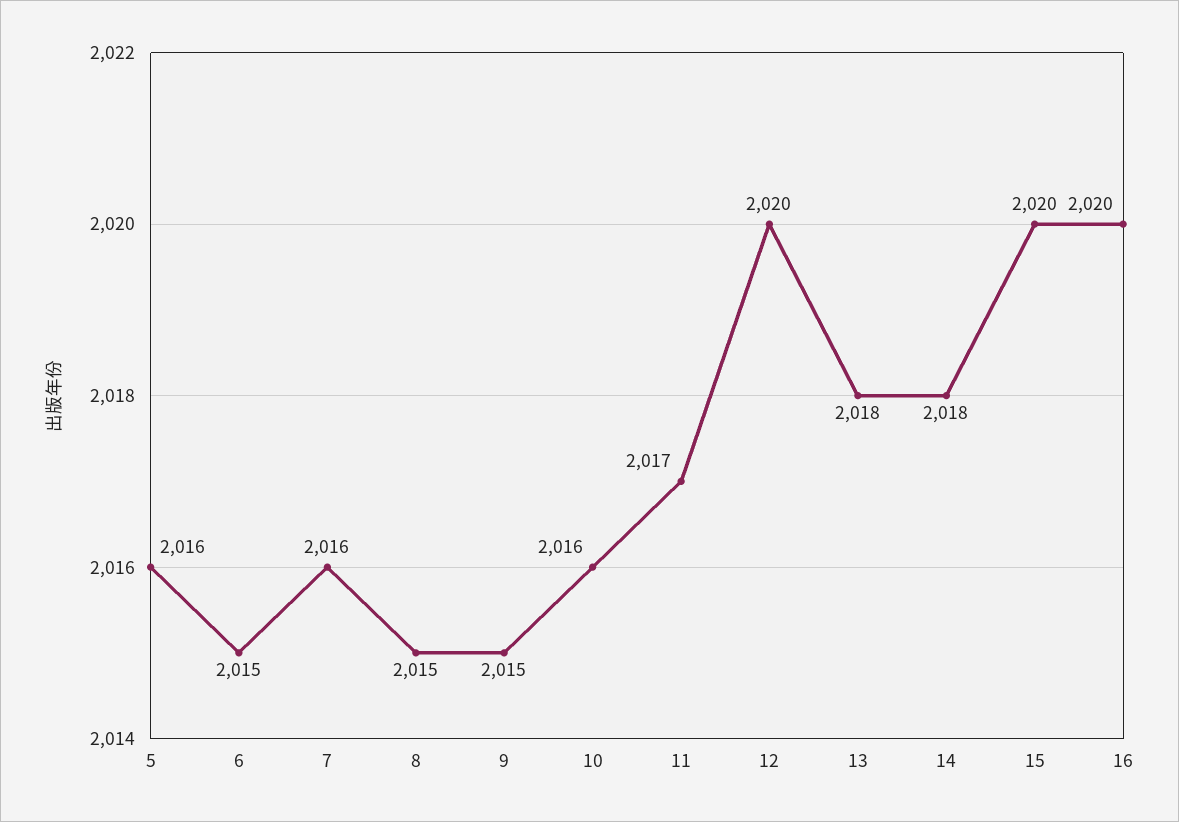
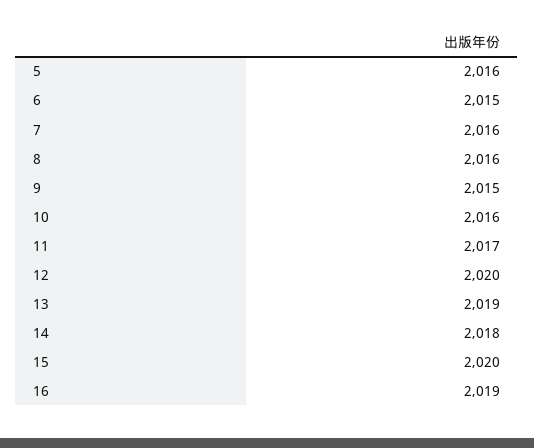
  {
    "5": 2016,
    "6": 2015,
    "7": 2016,
-   "8": 2015,
+   "8": 2016,
    "9": 2015,
    "10": 2016,
    "11": 2017,
    "12": 2020,
-   "13": 2018,
+   "13": 2019,
    "14": 2018,
    "15": 2020,
-   "16": 2020
+   "16": 2019
  }

